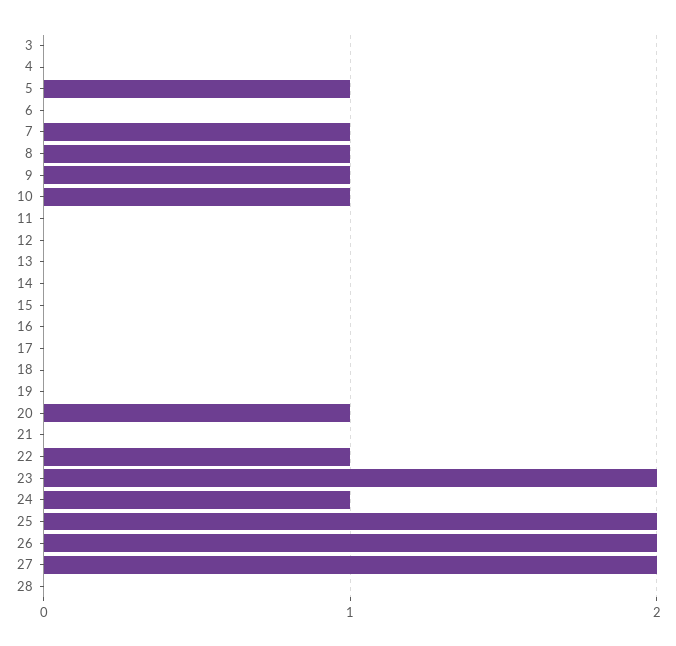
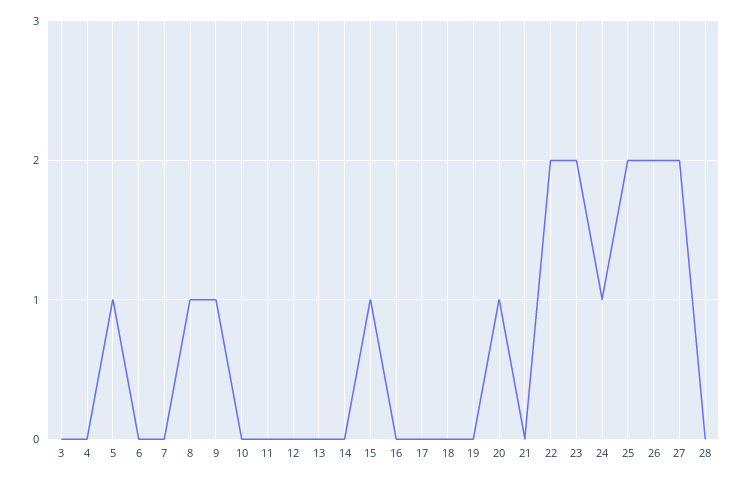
  {
    "3": 0,
    "4": 0,
    "5": 1,
    "6": 0,
-   "7": 1,
+   "7": 0,
    "8": 1,
    "9": 1,
-   "10": 1,
+   "10": 0,
    "11": 0,
    "12": 0,
    "13": 0,
    "14": 0,
-   "15": 0,
+   "15": 1,
    "16": 0,
    "17": 0,
    "18": 0,
    "19": 0,
    "20": 1,
    "21": 0,
-   "22": 1,
+   "22": 2,
    "23": 2,
    "24": 1,
    "25": 2,
    "26": 2,
    "27": 2,
    "28": 0
  }

